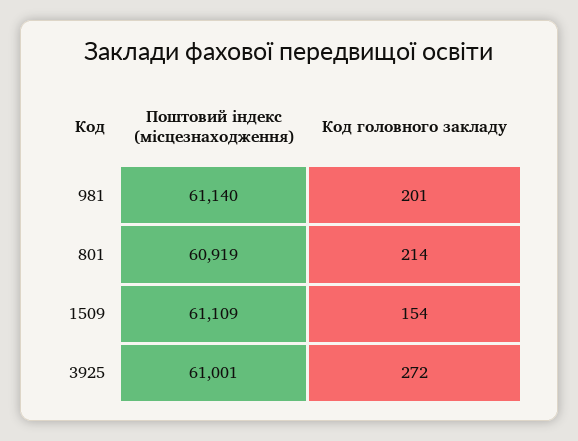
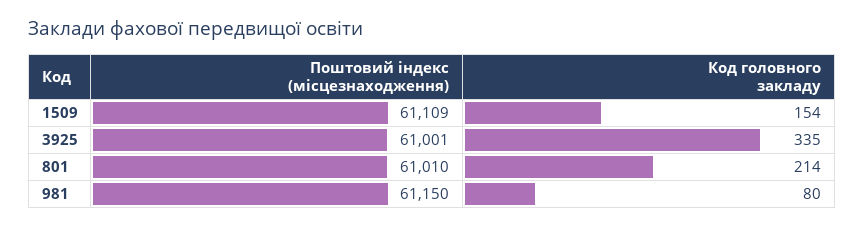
  {
    "Поштовий індекс (місцезнаходження)": {
-     "981": 61140,
+     "981": 61150,
-     "801": 60919,
+     "801": 61010,
      "1509": 61109,
      "3925": 61001
    },
    "Код головного закладу": {
-     "981": 201,
+     "981": 80,
      "801": 214,
      "1509": 154,
-     "3925": 272
+     "3925": 335
    }
  }

